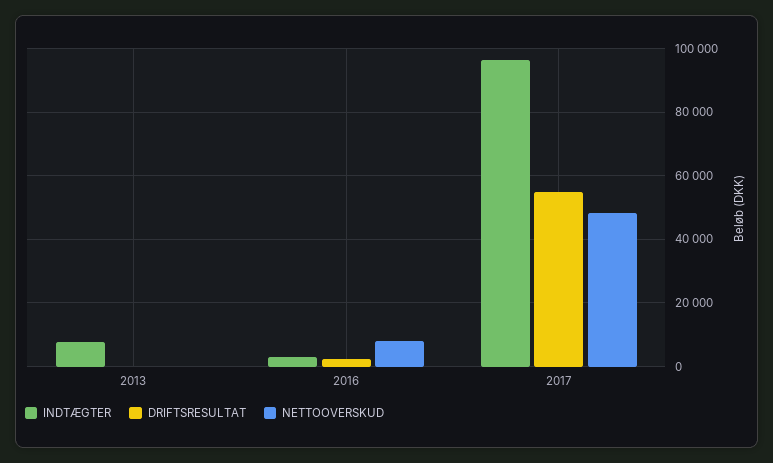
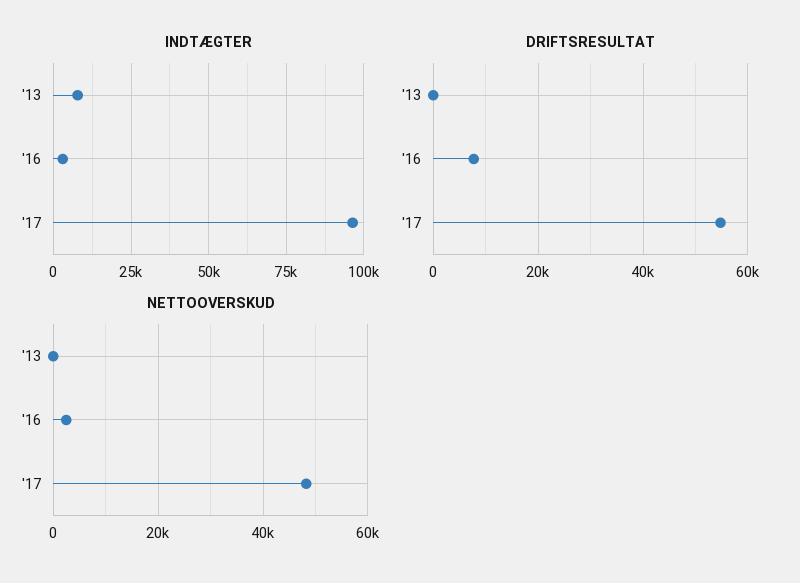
  {
    "INDTÆGTER": {
      "2013": 8000,
      "2016": 4000,
      "2017": 96000
    },
    "DRIFTSRESULTAT": {
      "2013": 0,
-     "2016": 2000,
+     "2016": 8000,
      "2017": 54000
    },
    "NETTOOVERSKUD": {
      "2013": 0,
-     "2016": 8000,
+     "2016": 2000,
      "2017": 48000
    }
  }

